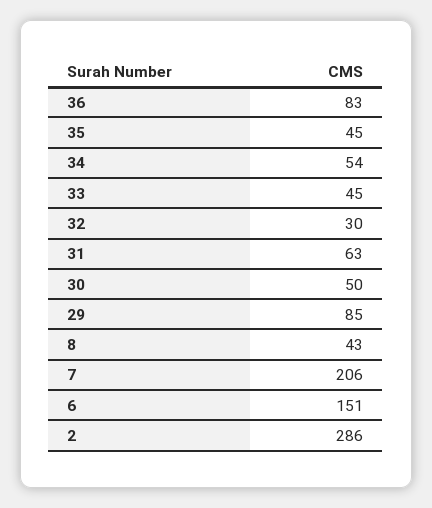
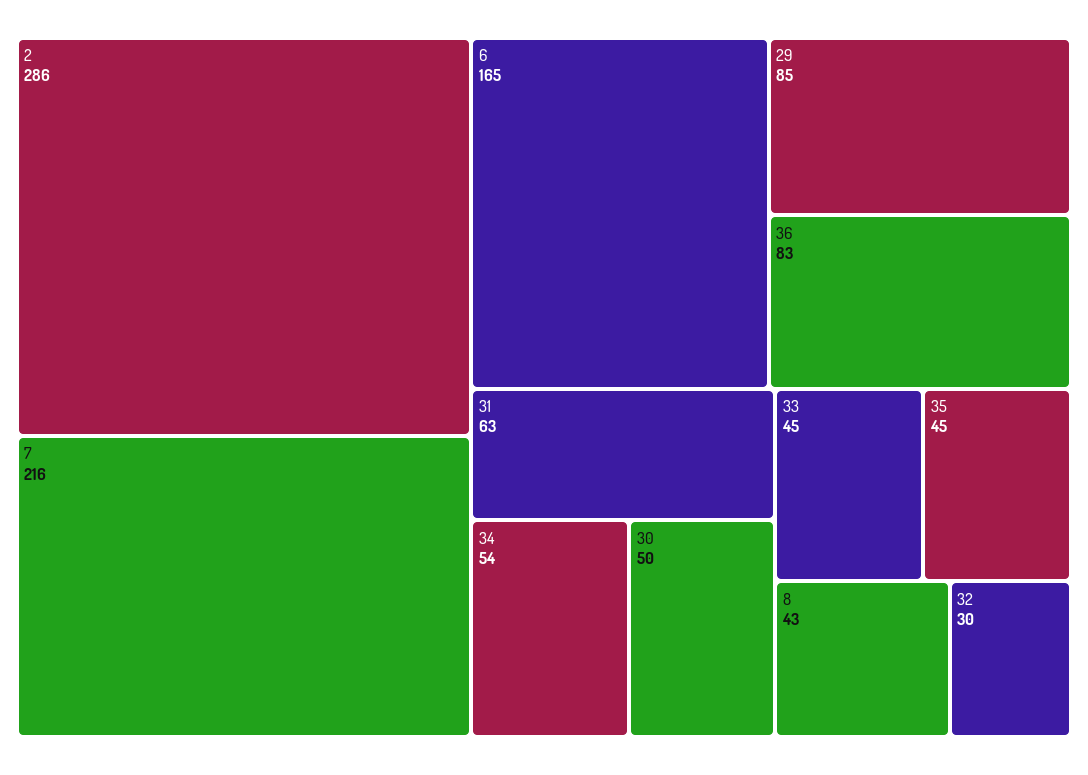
  {
    "36": 83,
    "35": 45,
    "34": 54,
    "33": 45,
    "32": 30,
    "31": 63,
    "30": 50,
    "29": 85,
    "8": 43,
-   "7": 206,
+   "7": 216,
-   "6": 151,
+   "6": 165,
    "2": 286
  }

